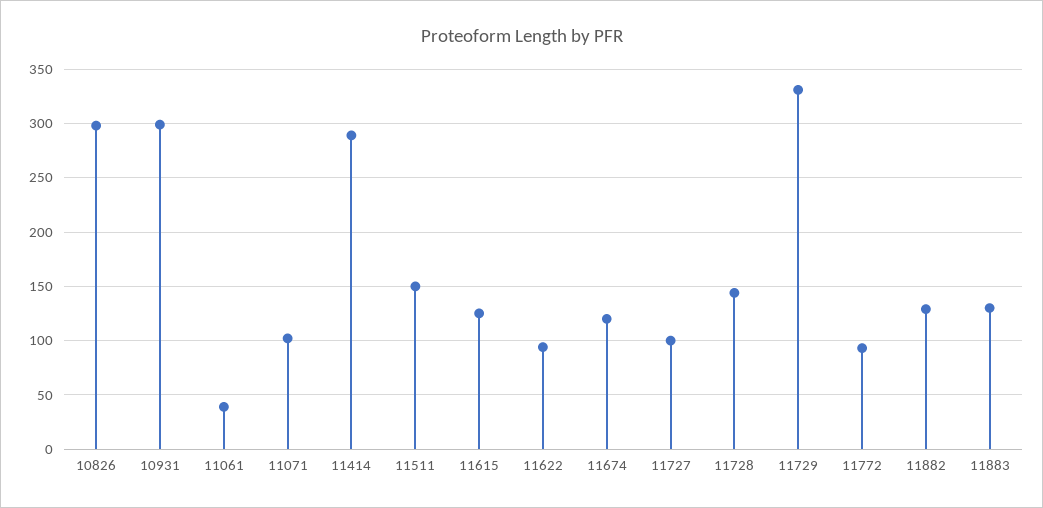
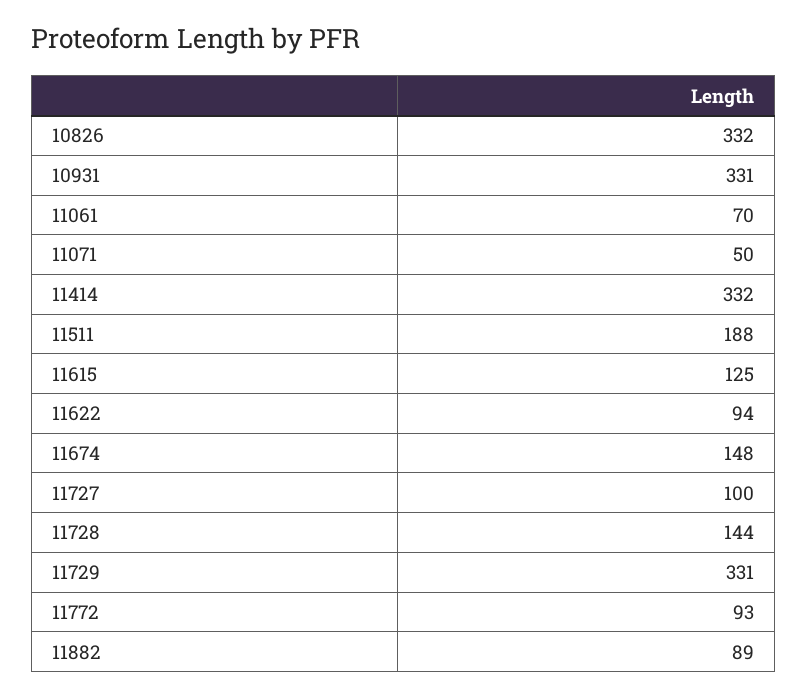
  {
-   "10826": 300,
+   "10826": 332,
-   "10931": 300,
+   "10931": 331,
-   "11061": 40,
+   "11061": 70,
-   "11071": 100,
+   "11071": 50,
-   "11414": 290,
+   "11414": 332,
-   "11511": 150,
+   "11511": 188,
    "11615": 125,
    "11622": 94,
-   "11674": 120,
+   "11674": 148,
    "11727": 100,
    "11728": 144,
    "11729": 331,
    "11772": 93,
-   "11882": 130,
+   "11882": 89
-   "11883": 130
  }

